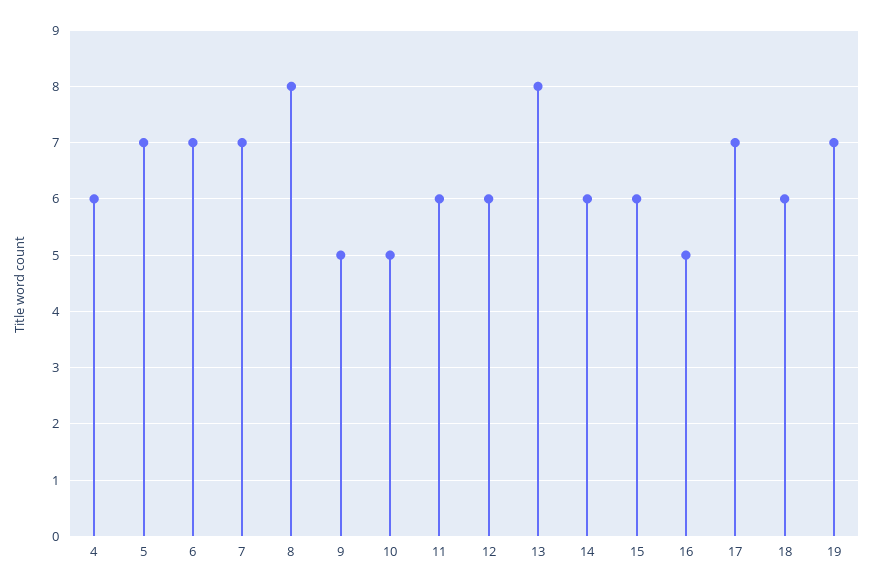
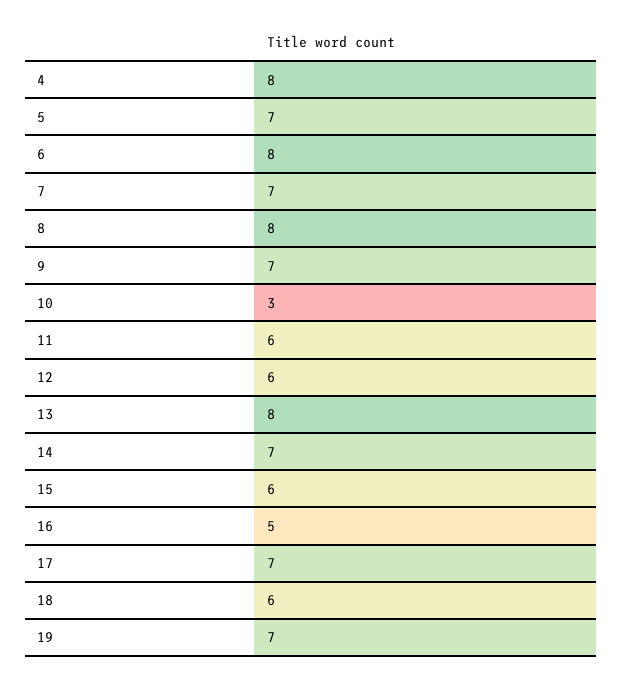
  {
-   "4": 6,
+   "4": 8,
    "5": 7,
-   "6": 7,
+   "6": 8,
    "7": 7,
    "8": 8,
-   "9": 5,
+   "9": 7,
-   "10": 5,
+   "10": 3,
    "11": 6,
    "12": 6,
    "13": 8,
-   "14": 6,
+   "14": 7,
    "15": 6,
    "16": 5,
    "17": 7,
    "18": 6,
    "19": 7
  }

